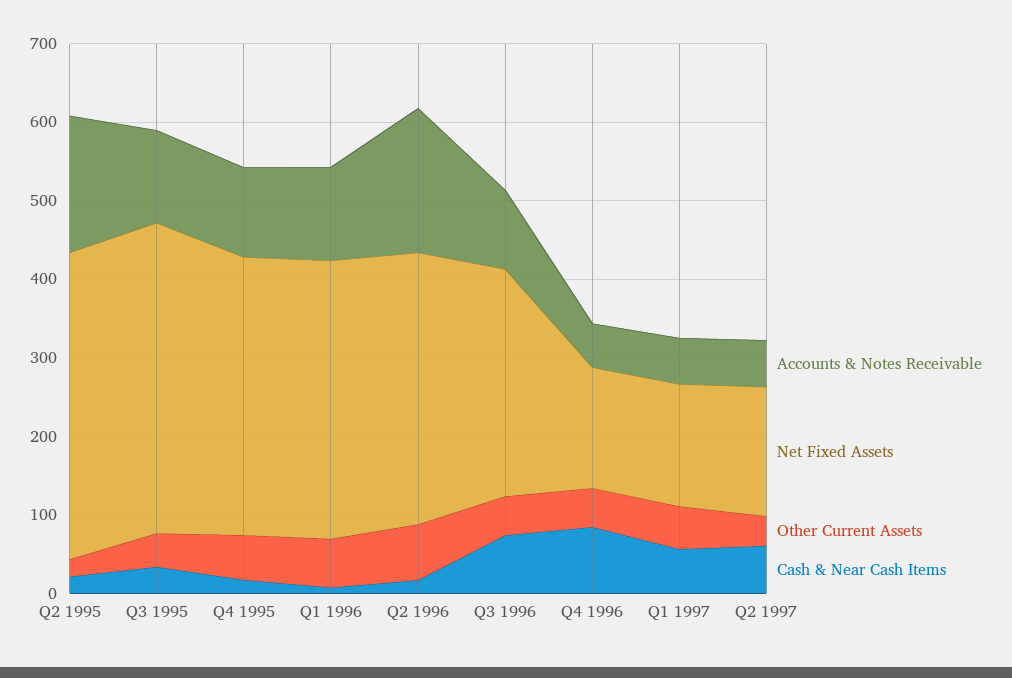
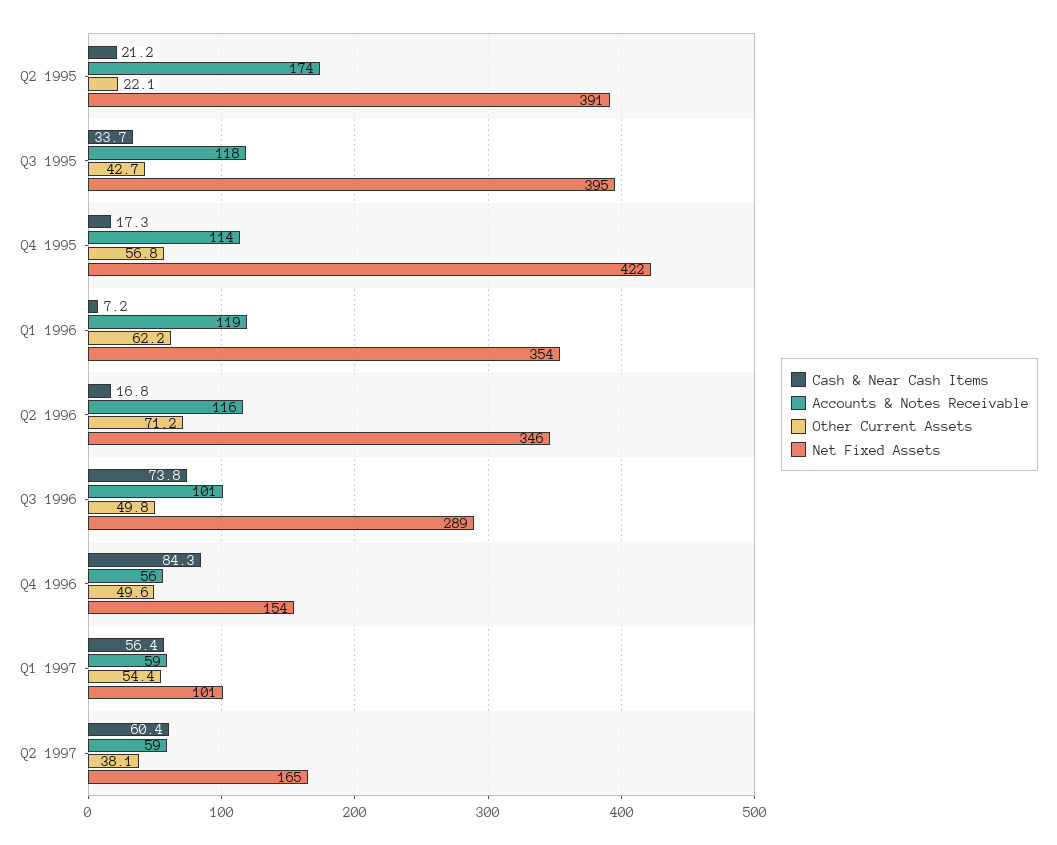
  {
    "Accounts & Notes Receivable": {
      "Q2 1995": 174,
      "Q3 1995": 118,
      "Q4 1995": 114,
      "Q1 1996": 119,
-     "Q2 1996": 180,
+     "Q2 1996": 116,
      "Q3 1996": 101,
      "Q4 1996": 56,
      "Q1 1997": 59,
      "Q2 1997": 59
    },
    "Net Fixed Assets": {
      "Q2 1995": 391,
      "Q3 1995": 395,
-     "Q4 1995": 360,
+     "Q4 1995": 422,
      "Q1 1996": 354,
      "Q2 1996": 346,
      "Q3 1996": 289,
      "Q4 1996": 154,
-     "Q1 1997": 160,
+     "Q1 1997": 101,
      "Q2 1997": 165
    },
    "Other Current Assets": {
      "Q2 1995": 22.1,
      "Q3 1995": 42.7,
      "Q4 1995": 56.8,
      "Q1 1996": 62.2,
      "Q2 1996": 71.2,
      "Q3 1996": 49.8,
      "Q4 1996": 49.6,
      "Q1 1997": 54.4,
      "Q2 1997": 38.1
    },
    "Cash & Near Cash Items": {
      "Q2 1995": 21.2,
      "Q3 1995": 33.7,
      "Q4 1995": 17.3,
      "Q1 1996": 7.2,
      "Q2 1996": 16.8,
      "Q3 1996": 73.8,
      "Q4 1996": 84.3,
      "Q1 1997": 56.4,
      "Q2 1997": 60.4
    }
  }

